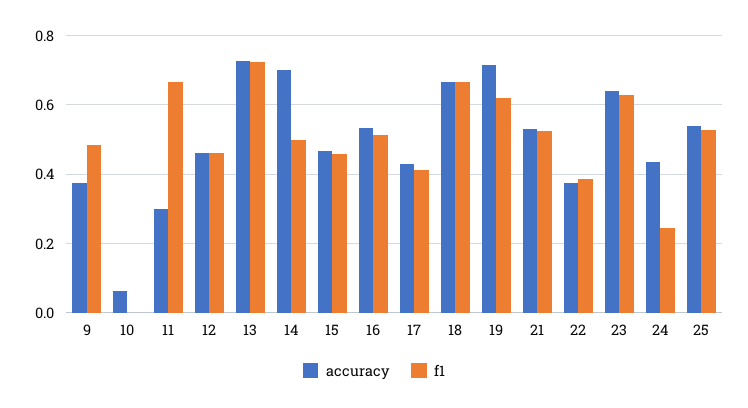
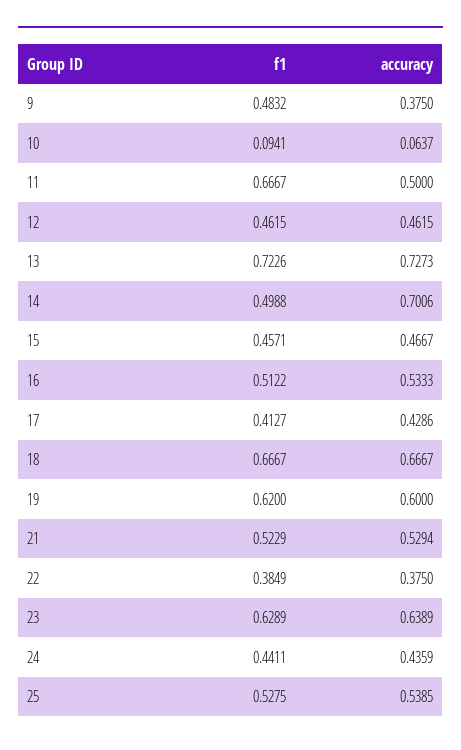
  {
    "accuracy": {
      "9": 0.375,
      "10": 0.0637,
-     "11": 0.3,
+     "11": 0.5,
      "12": 0.4615,
      "13": 0.7273,
      "14": 0.7006,
      "15": 0.4667,
      "16": 0.5333,
      "17": 0.4286,
      "18": 0.6667,
-     "19": 0.72,
+     "19": 0.6,
      "21": 0.5294,
      "22": 0.375,
      "23": 0.6389,
      "24": 0.4359,
      "25": 0.5385
    },
    "f1": {
      "9": 0.4832,
-     "10": 0,
+     "10": 0.0941,
      "11": 0.6667,
      "12": 0.4615,
      "13": 0.7226,
      "14": 0.4988,
      "15": 0.4571,
      "16": 0.5122,
      "17": 0.4127,
      "18": 0.6667,
      "19": 0.62,
      "21": 0.5229,
      "22": 0.3849,
      "23": 0.6289,
-     "24": 0.24,
+     "24": 0.4411,
      "25": 0.5275
    }
  }

